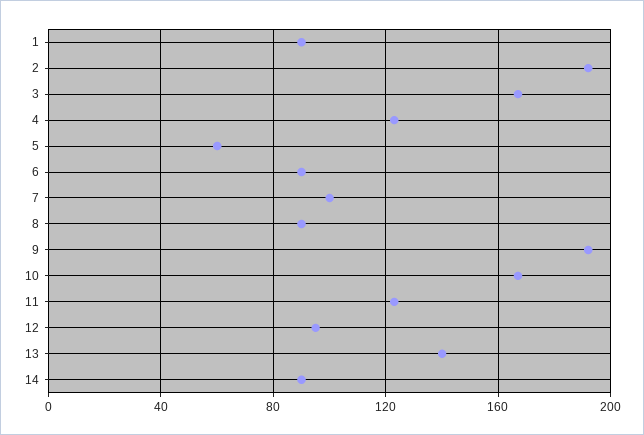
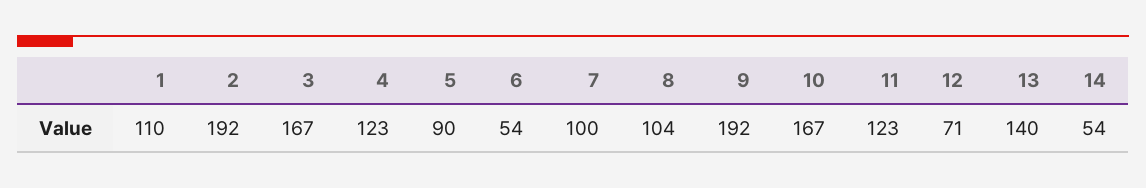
  {
-   "1": 90,
+   "1": 110,
    "2": 192,
    "3": 167,
    "4": 123,
-   "5": 60,
+   "5": 90,
-   "6": 90,
+   "6": 54,
    "7": 100,
-   "8": 90,
+   "8": 104,
    "9": 192,
    "10": 167,
    "11": 123,
-   "12": 95,
+   "12": 71,
    "13": 140,
-   "14": 90
+   "14": 54
  }

